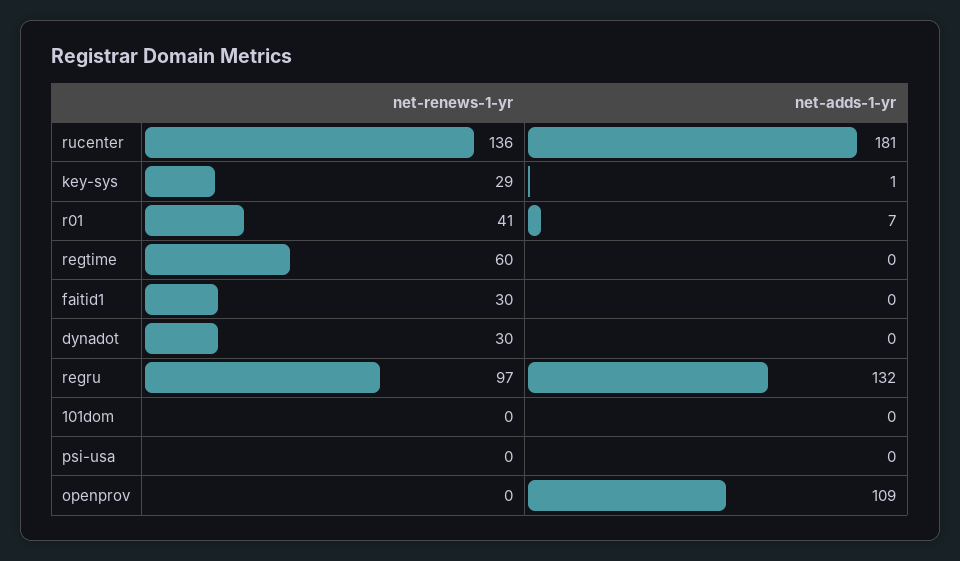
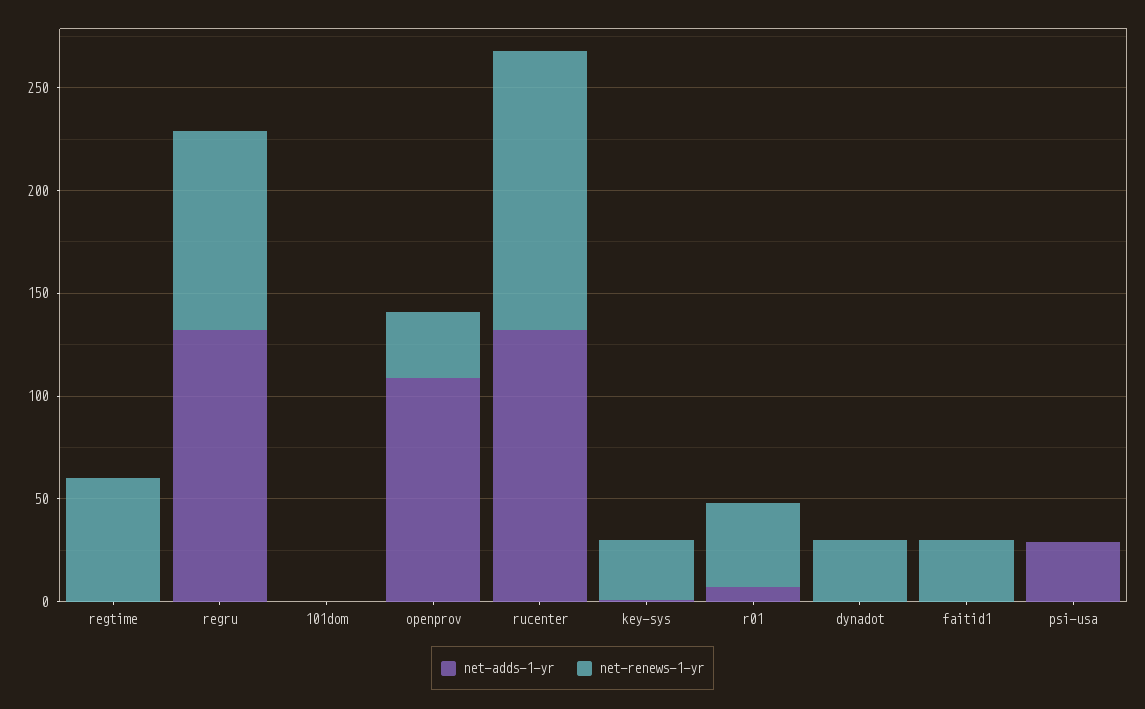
  {
    "net-renews-1-yr": {
      "rucenter": 136,
      "key-sys": 29,
      "r01": 41,
      "regtime": 60,
      "faitid1": 30,
      "dynadot": 30,
      "regru": 97,
      "101dom": 0,
      "psi-usa": 0,
-     "openprov": 0
+     "openprov": 30
    },
    "net-adds-1-yr": {
-     "rucenter": 181,
+     "rucenter": 130,
      "key-sys": 1,
      "r01": 7,
      "regtime": 0,
      "faitid1": 0,
      "dynadot": 0,
      "regru": 132,
      "101dom": 0,
-     "psi-usa": 0,
+     "psi-usa": 30,
      "openprov": 109
    }
  }

